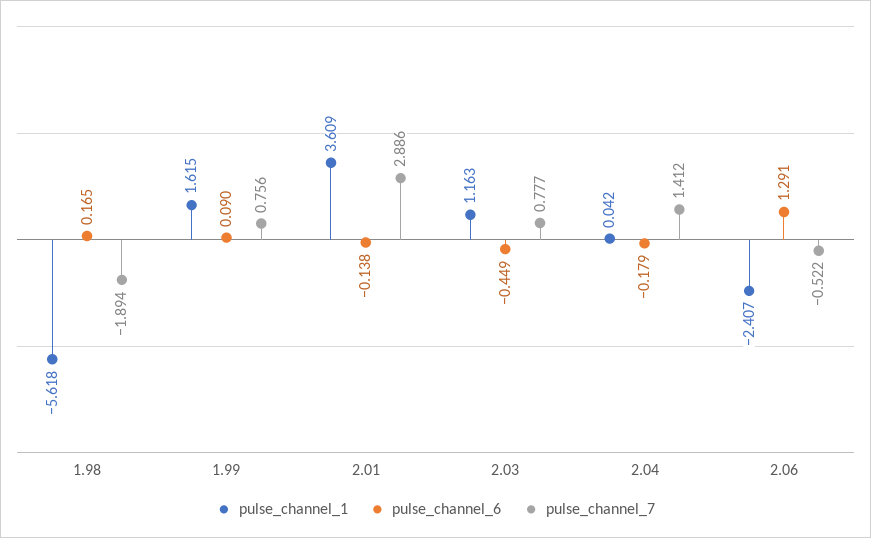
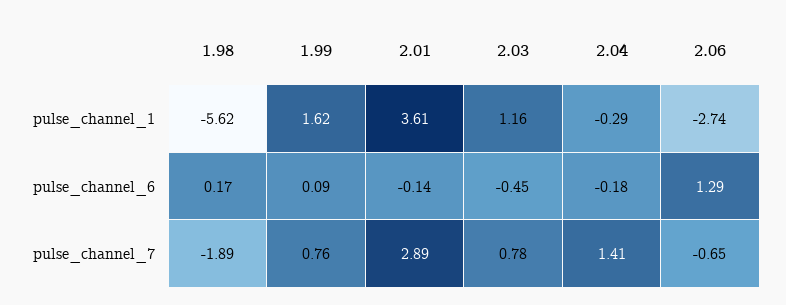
  {
    "pulse_channel_1": {
      "1.98": -5.618,
      "1.99": 1.615,
      "2.01": 3.609,
      "2.03": 1.163,
-     "2.04": 0.042,
+     "2.04": -0.29,
-     "2.06": -2.407
+     "2.06": -2.74
    },
    "pulse_channel_6": {
      "1.98": 0.165,
      "1.99": 0.09,
      "2.01": -0.138,
      "2.03": -0.449,
      "2.04": -0.179,
      "2.06": 1.291
    },
    "pulse_channel_7": {
      "1.98": -1.894,
      "1.99": 0.756,
      "2.01": 2.886,
      "2.03": 0.777,
      "2.04": 1.412,
-     "2.06": -0.522
+     "2.06": -0.65
    }
  }

